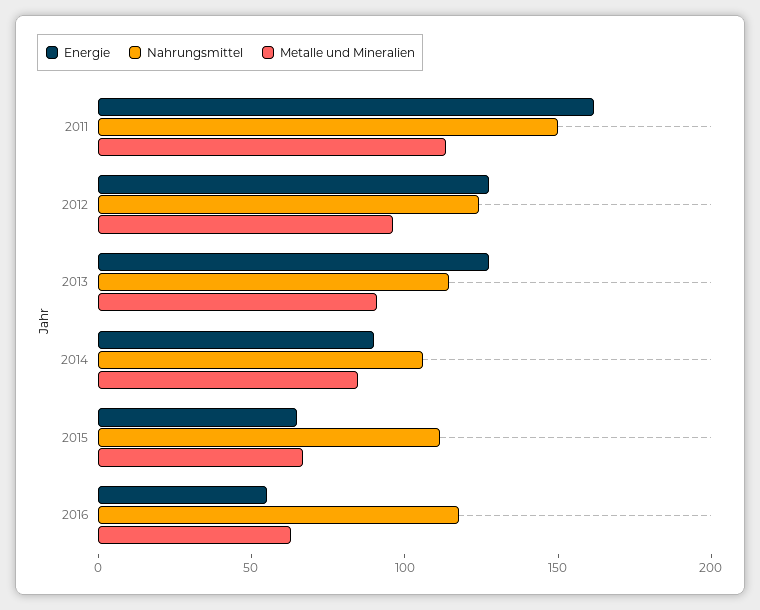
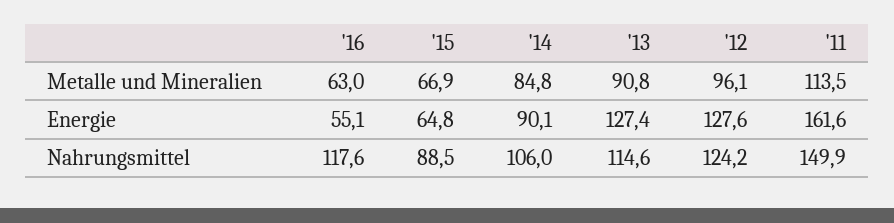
  {
    "Energie": {
      "2011": 161.6,
      "2012": 127.6,
      "2013": 127.4,
      "2014": 90.1,
      "2015": 64.8,
      "2016": 55.1
    },
    "Nahrungsmittel": {
      "2011": 149.9,
      "2012": 124.2,
      "2013": 114.6,
      "2014": 106,
-     "2015": 110,
+     "2015": 88.5,
      "2016": 117.6
    },
    "Metalle und Mineralien": {
      "2011": 113.5,
      "2012": 96.1,
      "2013": 90.8,
      "2014": 84.8,
      "2015": 66.9,
      "2016": 63
    }
  }

